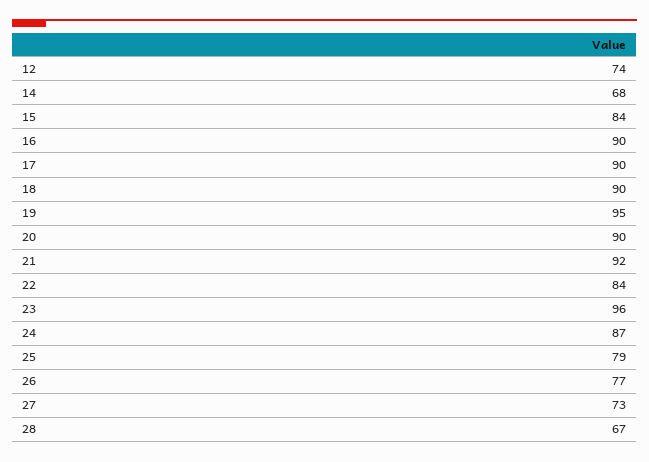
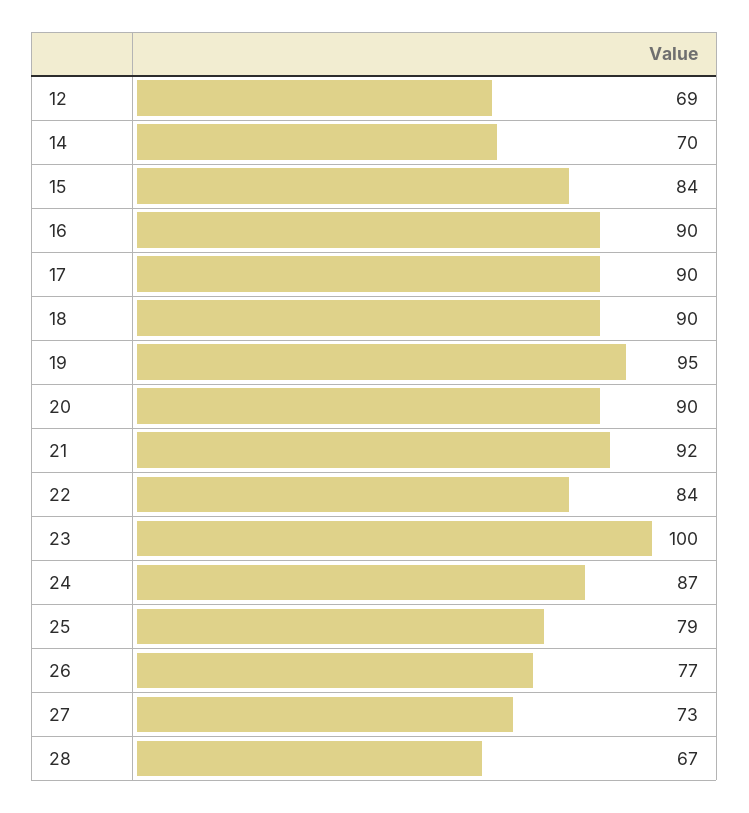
  {
-   "12": 74,
+   "12": 69,
-   "14": 68,
+   "14": 70,
    "15": 84,
    "16": 90,
    "17": 90,
    "18": 90,
    "19": 95,
    "20": 90,
    "21": 92,
    "22": 84,
-   "23": 96,
+   "23": 100,
    "24": 87,
    "25": 79,
    "26": 77,
    "27": 73,
    "28": 67
  }

